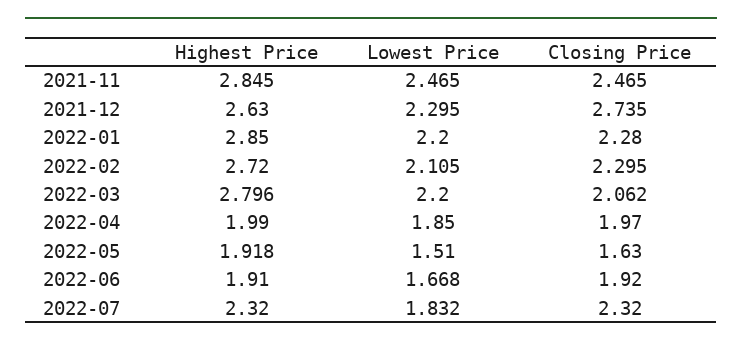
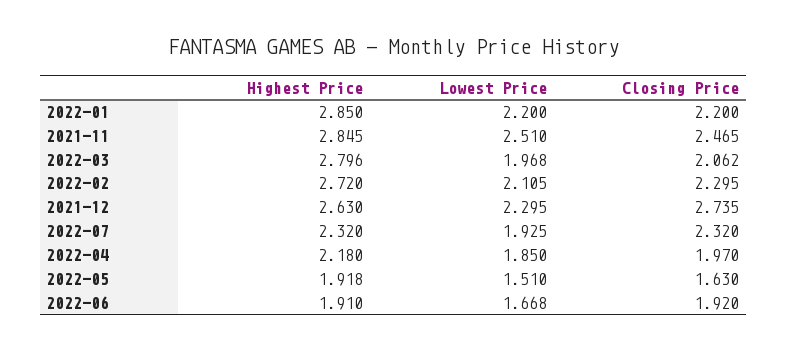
  {
    "Highest Price": {
      "2021-11": 2.845,
      "2021-12": 2.63,
      "2022-01": 2.85,
      "2022-02": 2.72,
      "2022-03": 2.796,
-     "2022-04": 1.99,
+     "2022-04": 2.18,
      "2022-05": 1.918,
      "2022-06": 1.91,
      "2022-07": 2.32
    },
    "Lowest Price": {
-     "2021-11": 2.465,
+     "2021-11": 2.51,
      "2021-12": 2.295,
      "2022-01": 2.2,
      "2022-02": 2.105,
-     "2022-03": 2.2,
+     "2022-03": 1.968,
      "2022-04": 1.85,
      "2022-05": 1.51,
      "2022-06": 1.668,
-     "2022-07": 1.832
+     "2022-07": 1.925
    },
    "Closing Price": {
      "2021-11": 2.465,
      "2021-12": 2.735,
-     "2022-01": 2.28,
+     "2022-01": 2.2,
      "2022-02": 2.295,
      "2022-03": 2.062,
      "2022-04": 1.97,
      "2022-05": 1.63,
      "2022-06": 1.92,
      "2022-07": 2.32
    }
  }

